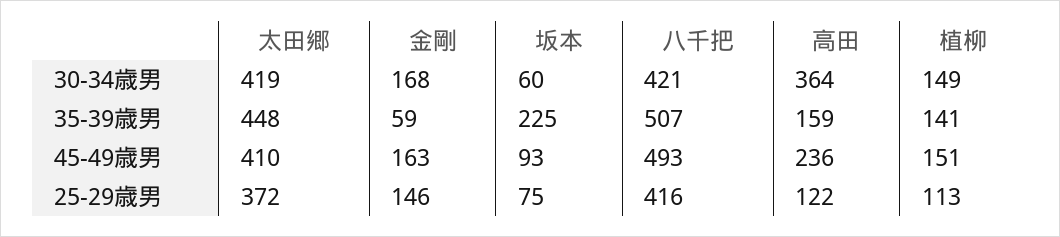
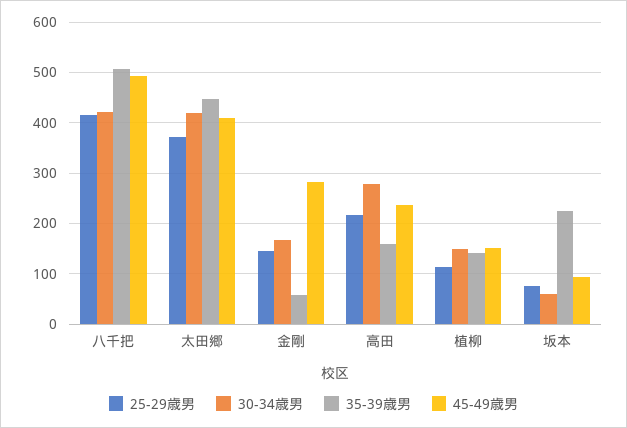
  {
    "30-34歳男": {
      "太田郷": 419,
      "金剛": 168,
      "坂本": 60,
      "八千把": 421,
-     "高田": 364,
+     "高田": 280,
      "植柳": 149
    },
    "35-39歳男": {
      "太田郷": 448,
      "金剛": 59,
      "坂本": 225,
      "八千把": 507,
      "高田": 159,
      "植柳": 141
    },
    "45-49歳男": {
      "太田郷": 410,
-     "金剛": 163,
+     "金剛": 280,
      "坂本": 93,
      "八千把": 493,
      "高田": 236,
      "植柳": 151
    },
    "25-29歳男": {
      "太田郷": 372,
      "金剛": 146,
      "坂本": 75,
      "八千把": 416,
-     "高田": 122,
+     "高田": 220,
      "植柳": 113
    }
  }

